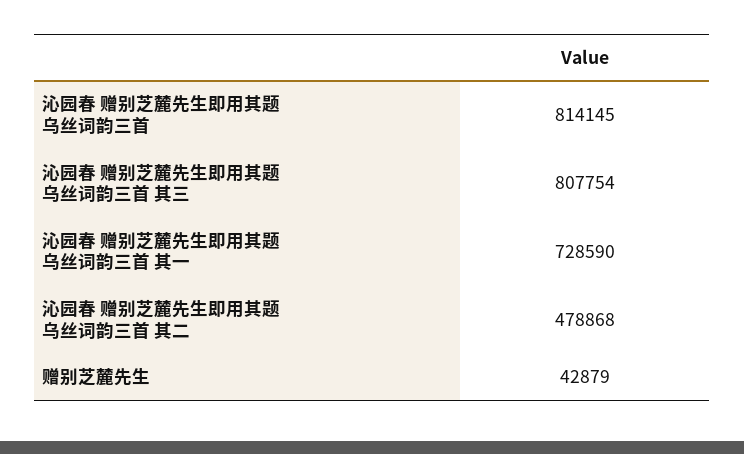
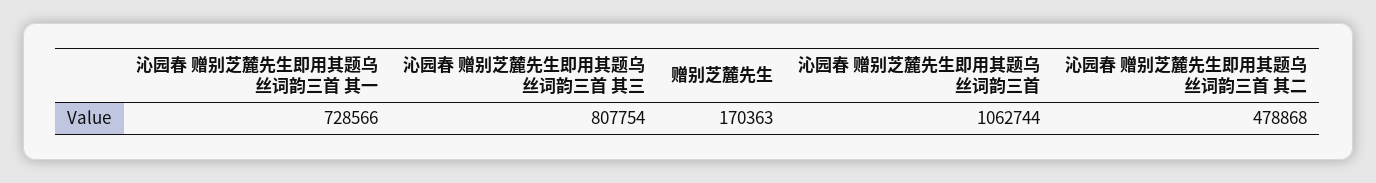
  {
-   "沁园春 赠别芝麓先生即用其题乌丝词韵三首": 814145,
+   "沁园春 赠别芝麓先生即用其题乌丝词韵三首": 1062744,
    "沁园春 赠别芝麓先生即用其题乌丝词韵三首 其三": 807754,
-   "沁园春 赠别芝麓先生即用其题乌丝词韵三首 其一": 728590,
+   "沁园春 赠别芝麓先生即用其题乌丝词韵三首 其一": 728566,
    "沁园春 赠别芝麓先生即用其题乌丝词韵三首 其二": 478868,
-   "赠别芝麓先生": 42879
+   "赠别芝麓先生": 170363
  }

